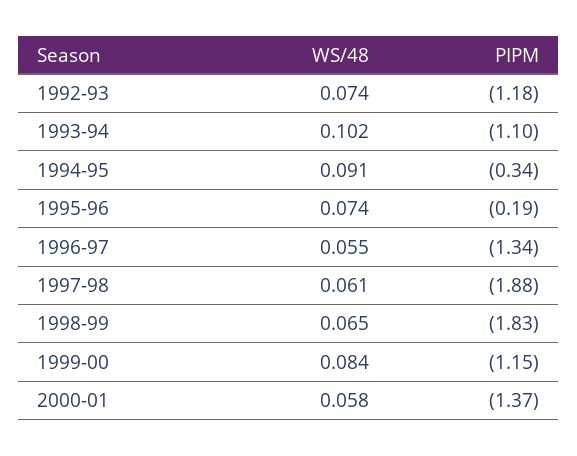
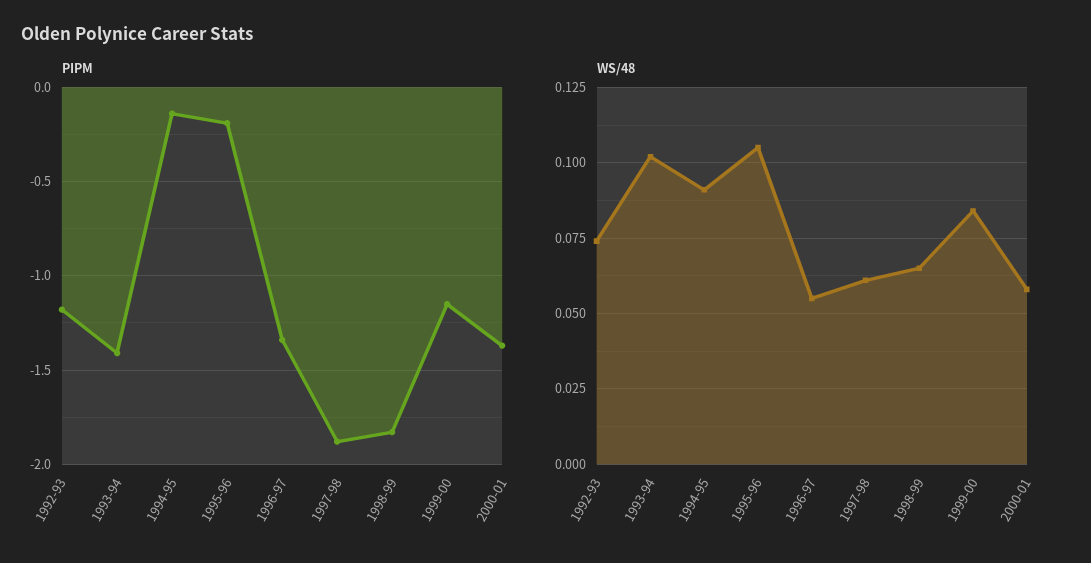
  {
    "WS/48": {
      "1992-93": 0.074,
      "1993-94": 0.102,
      "1994-95": 0.091,
-     "1995-96": 0.074,
+     "1995-96": 0.105,
      "1996-97": 0.055,
      "1997-98": 0.061,
      "1998-99": 0.065,
      "1999-00": 0.084,
      "2000-01": 0.058
    },
    "PIPM": {
      "1992-93": -1.18,
-     "1993-94": -1.1,
+     "1993-94": -1.4,
-     "1994-95": -0.34,
+     "1994-95": -0.15,
      "1995-96": -0.19,
      "1996-97": -1.34,
      "1997-98": -1.88,
      "1998-99": -1.83,
      "1999-00": -1.15,
      "2000-01": -1.37
    }
  }

